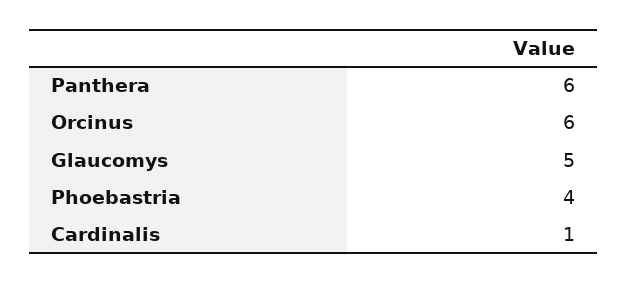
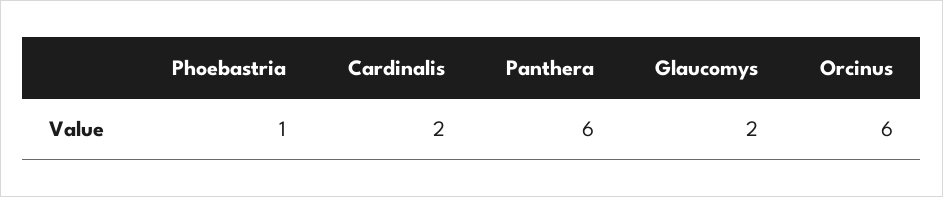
  {
    "Panthera": 6,
    "Orcinus": 6,
-   "Glaucomys": 5,
+   "Glaucomys": 2,
-   "Phoebastria": 4,
+   "Phoebastria": 1,
-   "Cardinalis": 1
+   "Cardinalis": 2
  }

